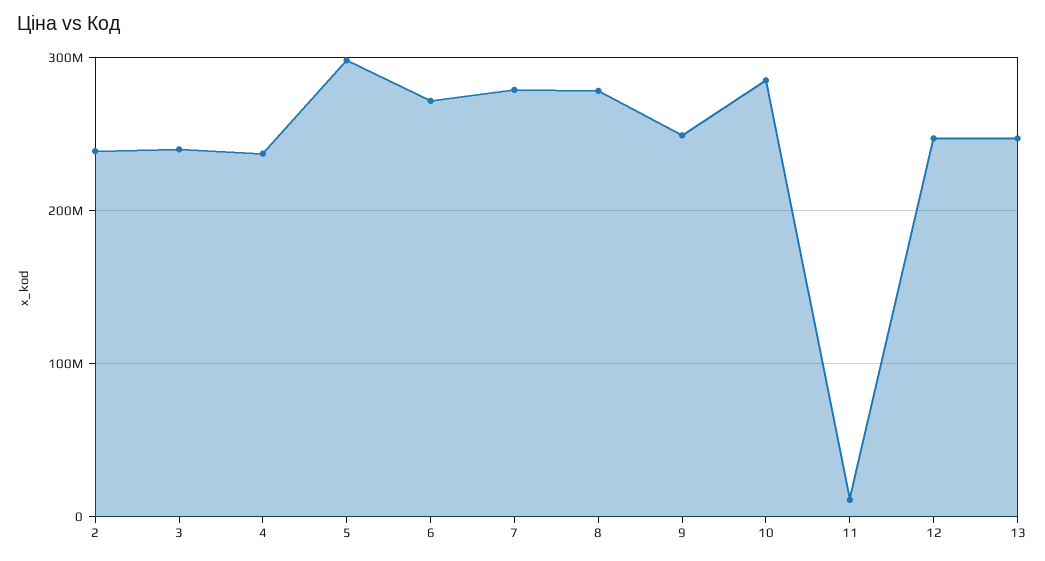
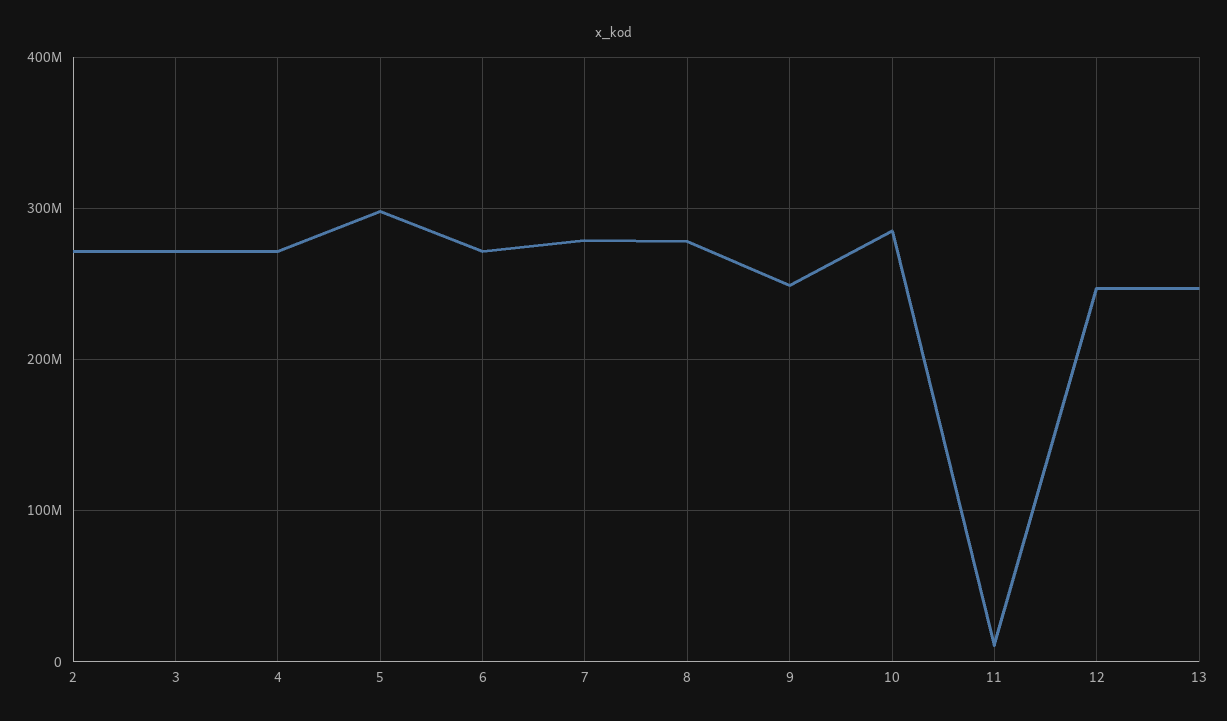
  {
-   "2": 240000000,
+   "2": 270000000,
-   "3": 240000000,
+   "3": 270000000,
-   "4": 240000000,
+   "4": 270000000,
    "5": 300000000,
    "6": 270000000,
    "7": 280000000,
    "8": 280000000,
    "9": 250000000,
    "10": 290000000,
    "11": 10000000,
    "12": 250000000,
    "13": 250000000
  }

